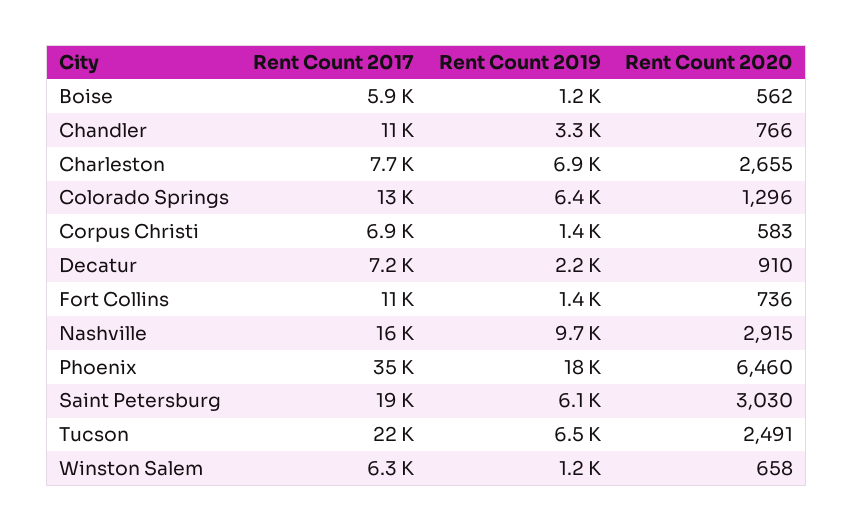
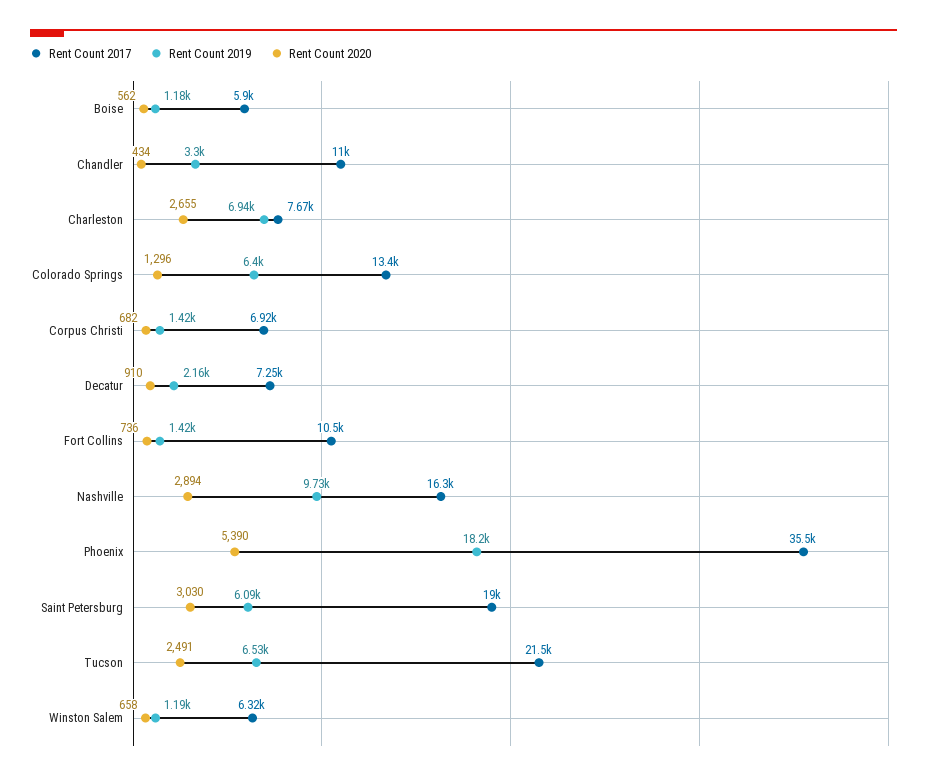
  {
    "Rent Count 2017": {
      "Boise": 5900,
      "Chandler": 11000,
      "Charleston": 7670,
      "Colorado Springs": 13400,
      "Corpus Christi": 6920,
      "Decatur": 7250,
      "Fort Collins": 10500,
      "Nashville": 16300,
      "Phoenix": 35500,
      "Saint Petersburg": 19000,
      "Tucson": 21500,
      "Winston Salem": 6320
    },
    "Rent Count 2019": {
      "Boise": 1180,
      "Chandler": 3300,
      "Charleston": 6940,
      "Colorado Springs": 6400,
      "Corpus Christi": 1420,
      "Decatur": 2160,
      "Fort Collins": 1420,
      "Nashville": 9730,
      "Phoenix": 18200,
      "Saint Petersburg": 6090,
      "Tucson": 6530,
      "Winston Salem": 1190
    },
    "Rent Count 2020": {
      "Boise": 562,
-     "Chandler": 766,
+     "Chandler": 434,
      "Charleston": 2655,
      "Colorado Springs": 1296,
-     "Corpus Christi": 583,
+     "Corpus Christi": 682,
      "Decatur": 910,
      "Fort Collins": 736,
-     "Nashville": 2915,
+     "Nashville": 2894,
-     "Phoenix": 6460,
+     "Phoenix": 5390,
      "Saint Petersburg": 3030,
      "Tucson": 2491,
      "Winston Salem": 658
    }
  }

